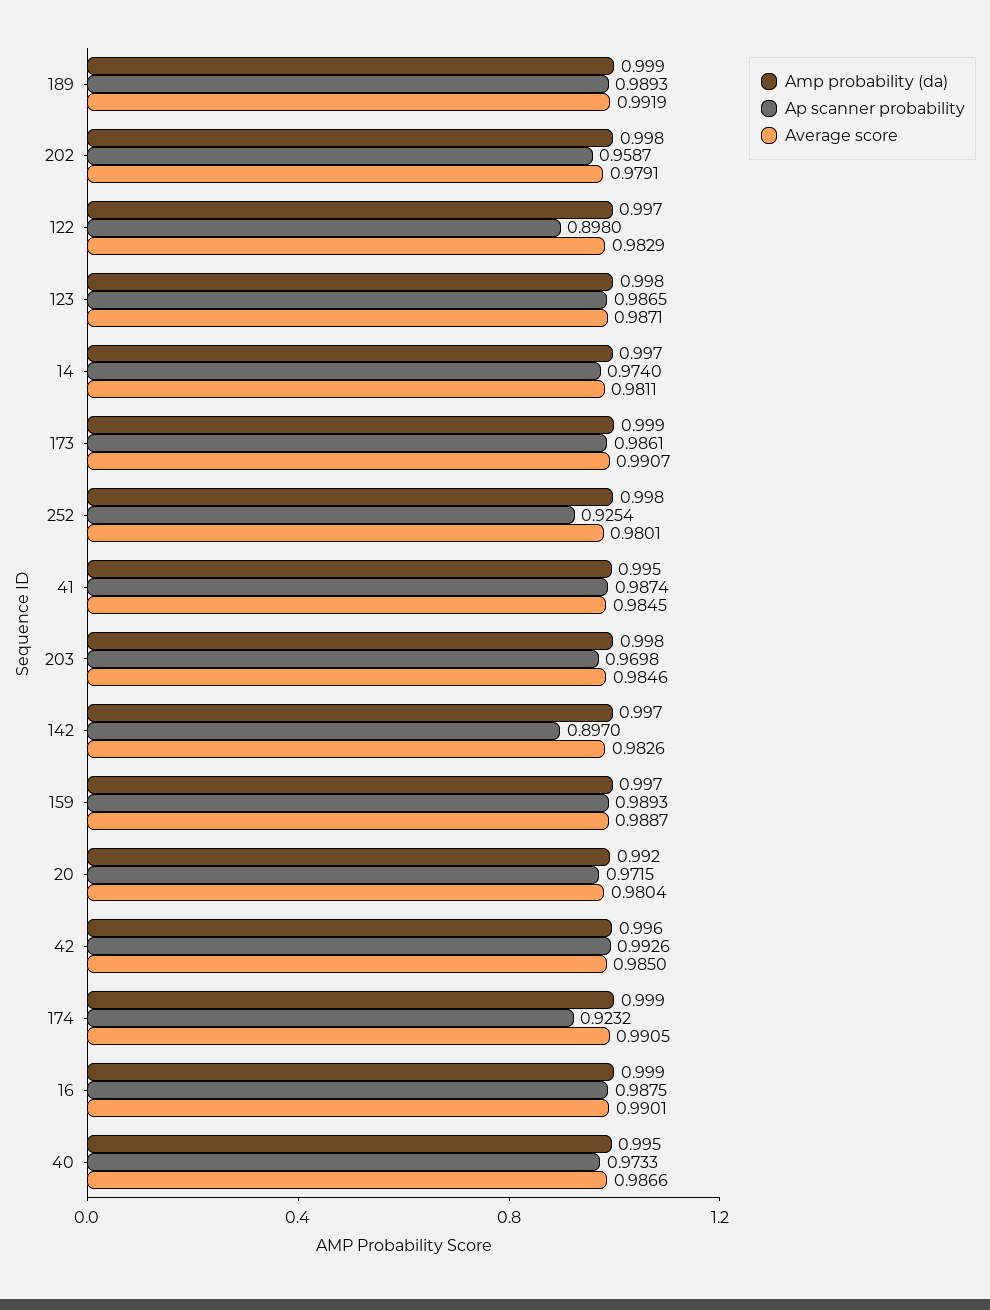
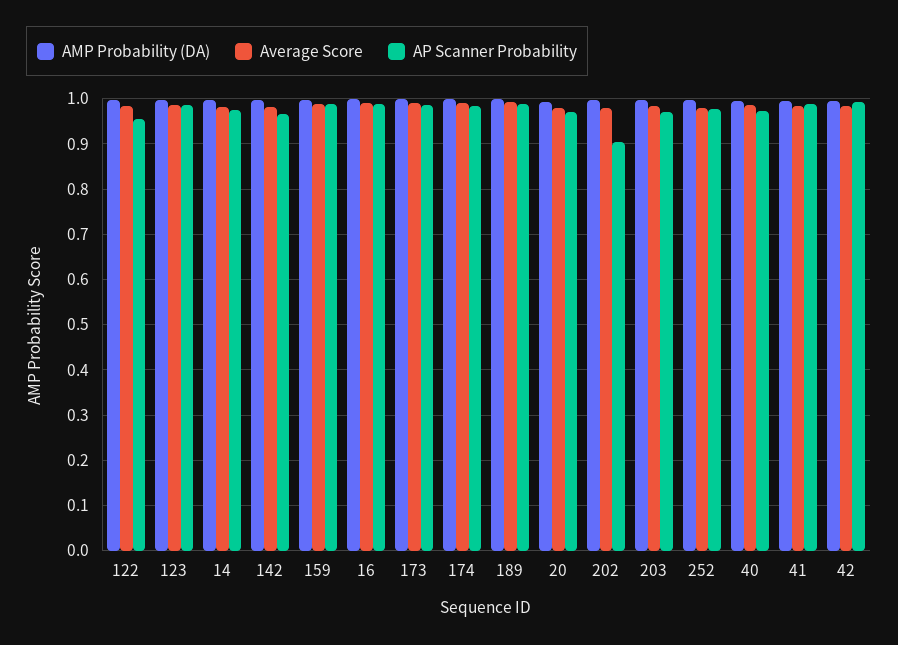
  {
    "Amp probability (da)": {
      "189": 0.999,
      "202": 0.998,
      "122": 0.997,
      "123": 0.998,
      "14": 0.997,
      "173": 0.999,
      "252": 0.998,
      "41": 0.995,
      "203": 0.998,
      "142": 0.997,
      "159": 0.997,
      "20": 0.992,
      "42": 0.996,
      "174": 0.999,
      "16": 0.999,
      "40": 0.995
    },
    "Ap scanner probability": {
      "189": 0.9893,
-     "202": 0.9587,
+     "202": 0.9,
-     "122": 0.898,
+     "122": 0.96,
      "123": 0.9865,
      "14": 0.974,
      "173": 0.9861,
-     "252": 0.9254,
+     "252": 0.98,
      "41": 0.9874,
      "203": 0.9698,
-     "142": 0.897,
+     "142": 0.96,
      "159": 0.9893,
      "20": 0.9715,
      "42": 0.9926,
-     "174": 0.9232,
+     "174": 0.98,
      "16": 0.9875,
      "40": 0.9733
    },
    "Average score": {
      "189": 0.9919,
      "202": 0.9791,
      "122": 0.9829,
      "123": 0.9871,
      "14": 0.9811,
      "173": 0.9907,
      "252": 0.9801,
      "41": 0.9845,
      "203": 0.9846,
      "142": 0.9826,
      "159": 0.9887,
      "20": 0.9804,
      "42": 0.985,
      "174": 0.9905,
      "16": 0.9901,
      "40": 0.9866
    }
  }

